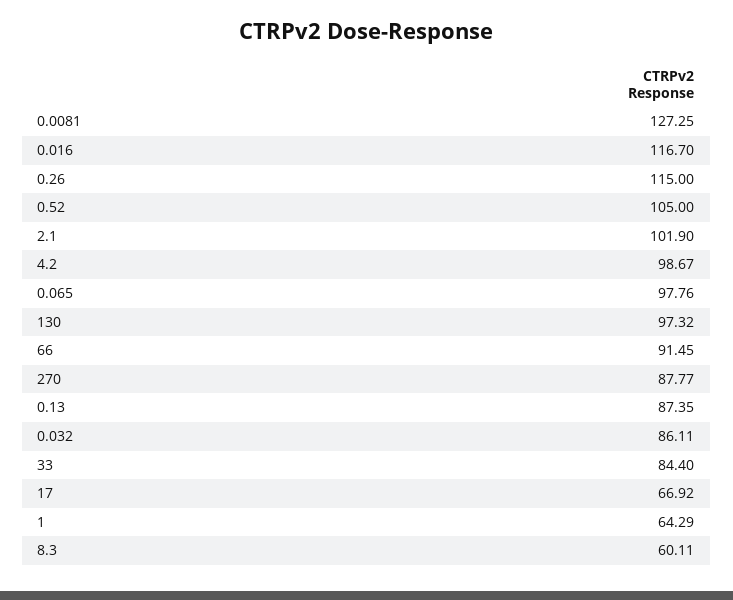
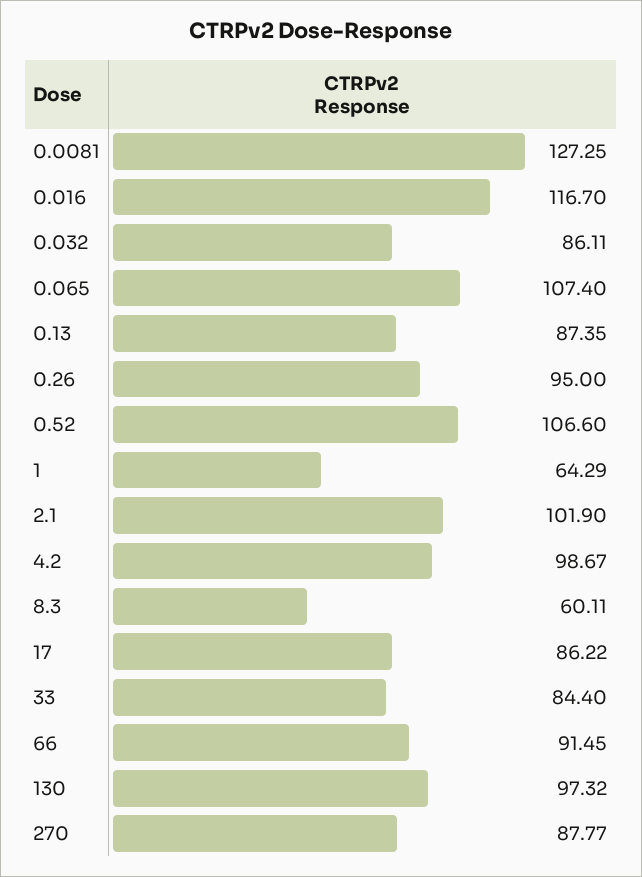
  {
    "0.0081": 127.25,
    "0.016": 116.7,
-   "0.26": 115,
+   "0.26": 95,
-   "0.52": 105,
+   "0.52": 106.6,
    "2.1": 101.9,
    "4.2": 98.67,
-   "0.065": 97.76,
+   "0.065": 107.4,
    "130": 97.32,
    "66": 91.45,
    "270": 87.77,
    "0.13": 87.35,
    "0.032": 86.11,
    "33": 84.4,
-   "17": 66.92,
+   "17": 86.22,
    "1": 64.29,
    "8.3": 60.11
  }

